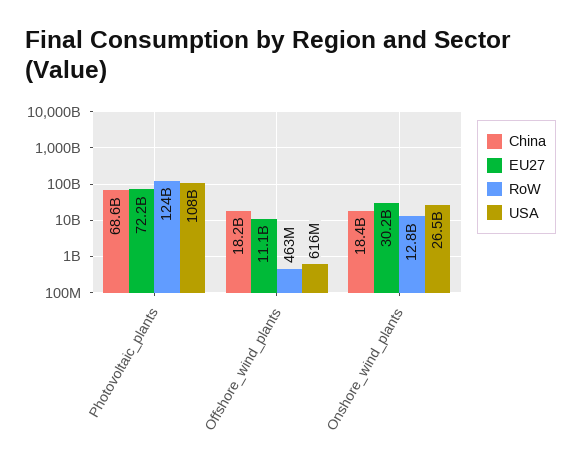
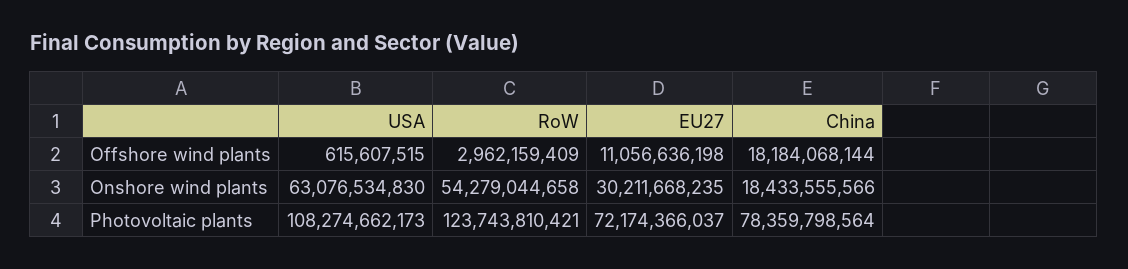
  {
    "China": {
-     "Photovoltaic_plants": 68600000000,
+     "Photovoltaic_plants": 78359798564,
      "Offshore_wind_plants": 18184068144,
      "Onshore_wind_plants": 18433555566
    },
    "EU27": {
      "Photovoltaic_plants": 72174366037,
      "Offshore_wind_plants": 11056636198,
      "Onshore_wind_plants": 30211668235
    },
    "RoW": {
      "Photovoltaic_plants": 123743810421,
-     "Offshore_wind_plants": 463000000,
+     "Offshore_wind_plants": 2962159409,
-     "Onshore_wind_plants": 12800000000
+     "Onshore_wind_plants": 54279044658
    },
    "USA": {
      "Photovoltaic_plants": 108274662173,
      "Offshore_wind_plants": 615607515,
-     "Onshore_wind_plants": 26500000000
+     "Onshore_wind_plants": 63076534830
    }
  }

